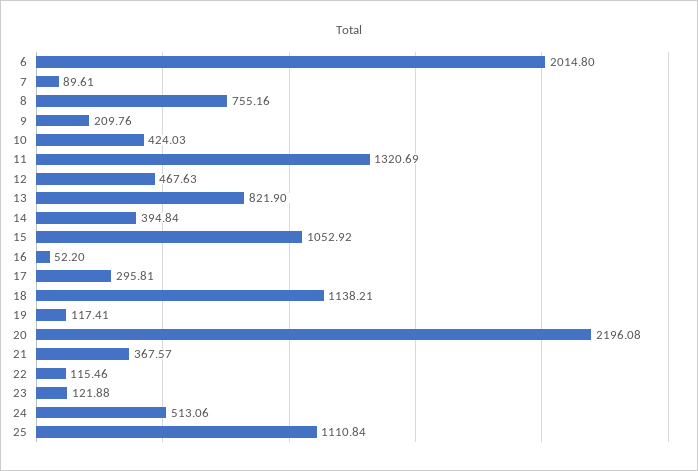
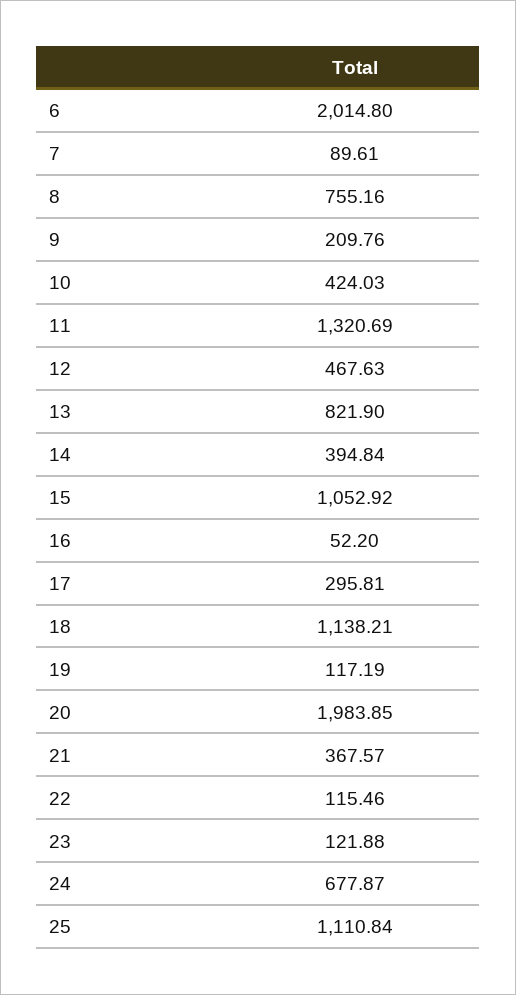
  {
    "6": 2014.8,
    "7": 89.61,
    "8": 755.16,
    "9": 209.76,
    "10": 424.03,
    "11": 1320.69,
    "12": 467.63,
    "13": 821.9,
    "14": 394.84,
    "15": 1052.92,
    "16": 52.2,
    "17": 295.81,
    "18": 1138.21,
-   "19": 117.41,
+   "19": 117.19,
-   "20": 2196.08,
+   "20": 1983.85,
    "21": 367.57,
    "22": 115.46,
    "23": 121.88,
-   "24": 513.06,
+   "24": 677.87,
    "25": 1110.84
  }

